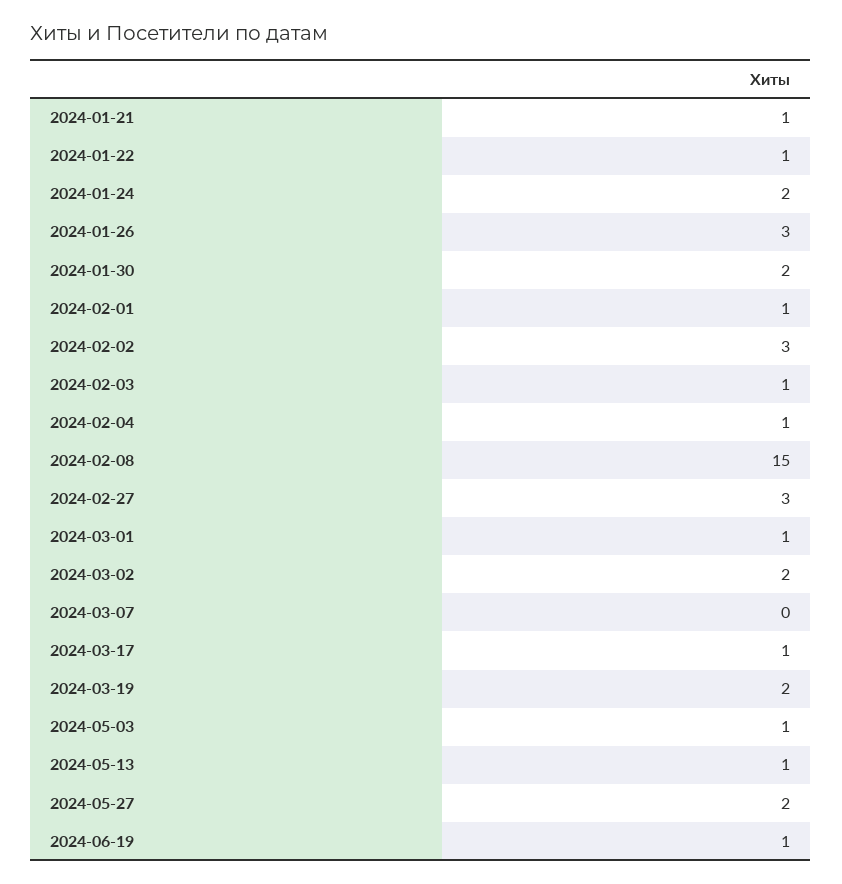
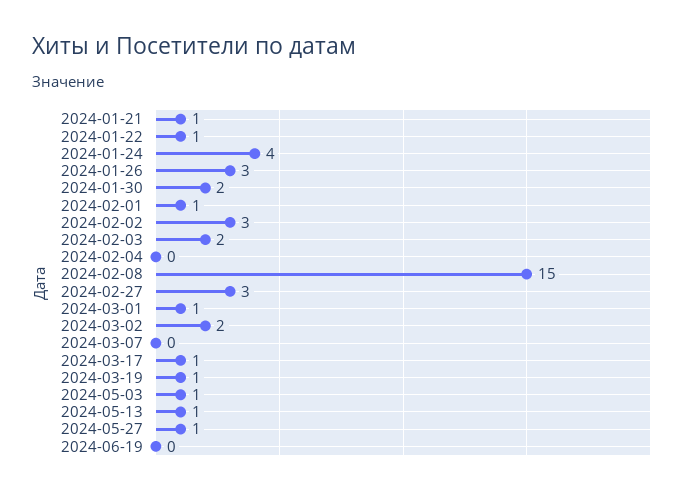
  {
    "2024-01-21": 1,
    "2024-01-22": 1,
-   "2024-01-24": 2,
+   "2024-01-24": 4,
    "2024-01-26": 3,
    "2024-01-30": 2,
    "2024-02-01": 1,
    "2024-02-02": 3,
-   "2024-02-03": 1,
+   "2024-02-03": 2,
-   "2024-02-04": 1,
+   "2024-02-04": 0,
    "2024-02-08": 15,
    "2024-02-27": 3,
    "2024-03-01": 1,
    "2024-03-02": 2,
    "2024-03-07": 0,
    "2024-03-17": 1,
-   "2024-03-19": 2,
+   "2024-03-19": 1,
    "2024-05-03": 1,
    "2024-05-13": 1,
-   "2024-05-27": 2,
+   "2024-05-27": 1,
-   "2024-06-19": 1
+   "2024-06-19": 0
  }

